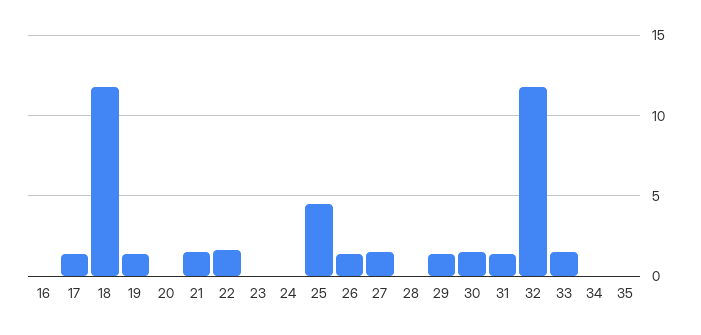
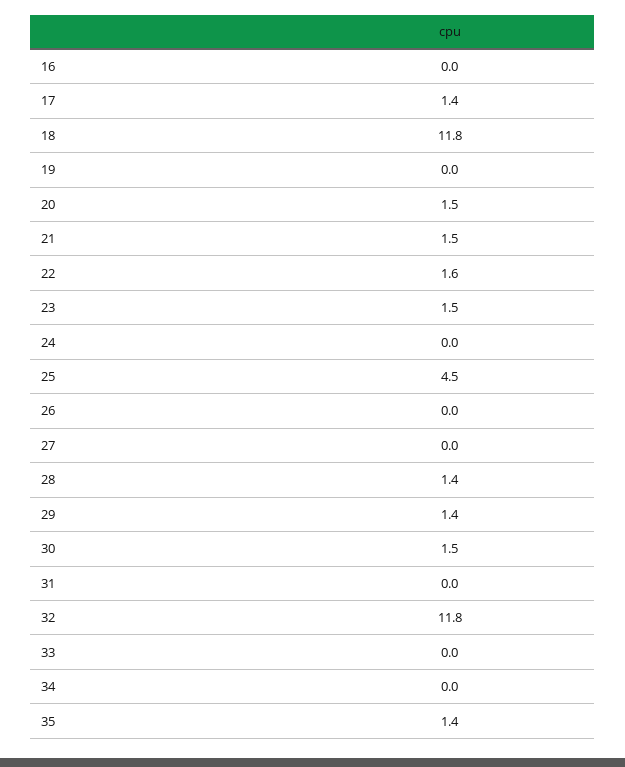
  {
    "16": 0,
    "17": 1.4,
    "18": 11.8,
-   "19": 1.5,
+   "19": 0,
-   "20": 0,
+   "20": 1.5,
    "21": 1.5,
    "22": 1.6,
-   "23": 0,
+   "23": 1.5,
    "24": 0,
    "25": 4.5,
-   "26": 1.5,
+   "26": 0,
-   "27": 1.5,
+   "27": 0,
-   "28": 0,
+   "28": 1.4,
    "29": 1.4,
    "30": 1.5,
-   "31": 1.5,
+   "31": 0,
    "32": 11.8,
-   "33": 1.5,
+   "33": 0,
    "34": 0,
-   "35": 0
+   "35": 1.4
  }

